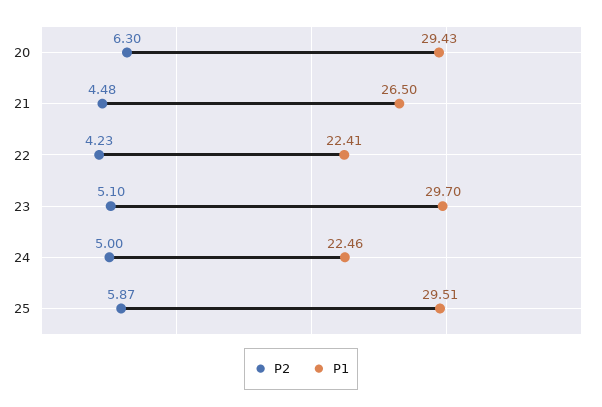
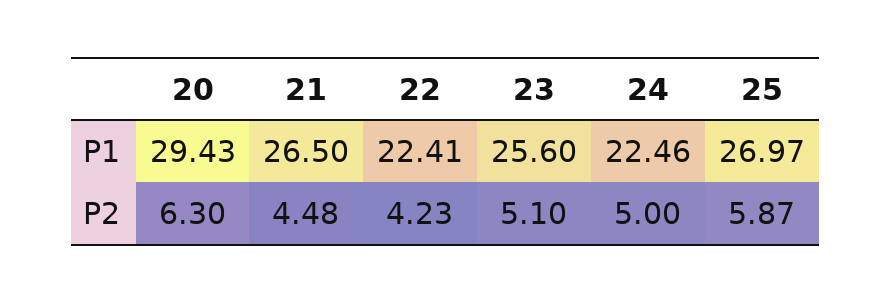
  {
    "P2": {
      "20": 6.3,
      "21": 4.48,
      "22": 4.23,
      "23": 5.1,
      "24": 5,
      "25": 5.87
    },
    "P1": {
      "20": 29.43,
      "21": 26.5,
      "22": 22.41,
-     "23": 29.7,
+     "23": 25.6,
      "24": 22.46,
-     "25": 29.51
+     "25": 26.97
    }
  }

